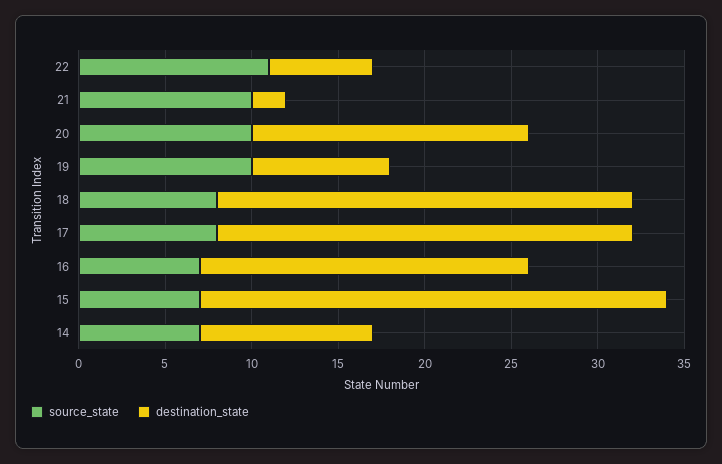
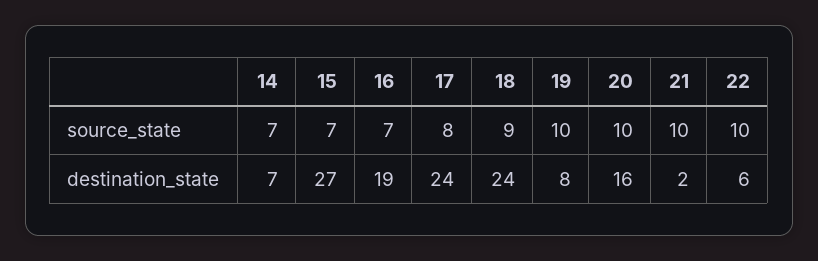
  {
    "source_state": {
-     "22": 11,
+     "22": 10,
      "21": 10,
      "20": 10,
      "19": 10,
-     "18": 8,
+     "18": 9,
      "17": 8,
      "16": 7,
      "15": 7,
      "14": 7
    },
    "destination_state": {
      "22": 6,
      "21": 2,
      "20": 16,
      "19": 8,
      "18": 24,
      "17": 24,
      "16": 19,
      "15": 27,
-     "14": 10
+     "14": 7
    }
  }

